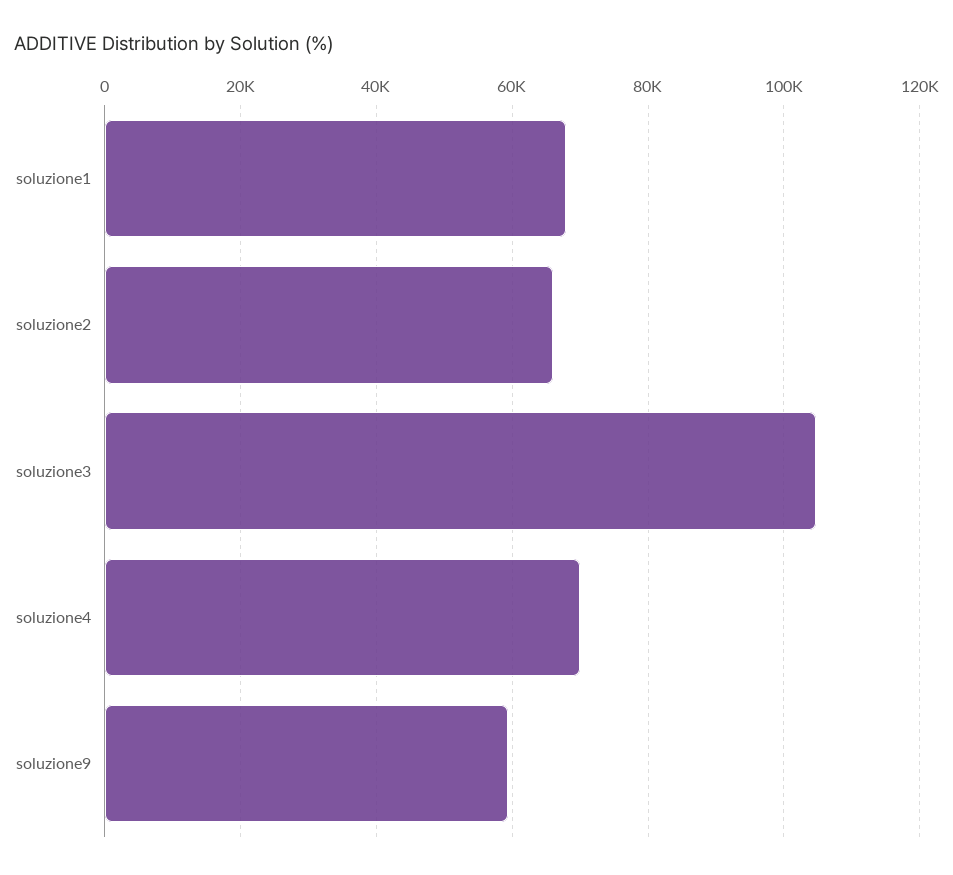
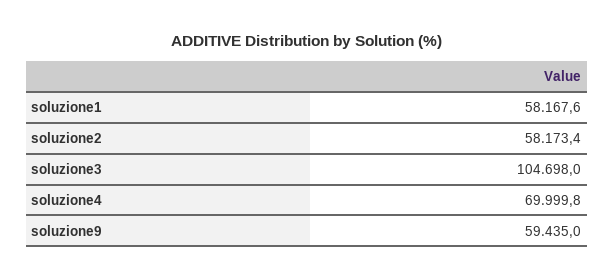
  {
-   "soluzione1": 68000,
+   "soluzione1": 58167.6,
-   "soluzione2": 66000,
+   "soluzione2": 58173.4,
    "soluzione3": 104698,
    "soluzione4": 69999.8,
    "soluzione9": 59435
  }

